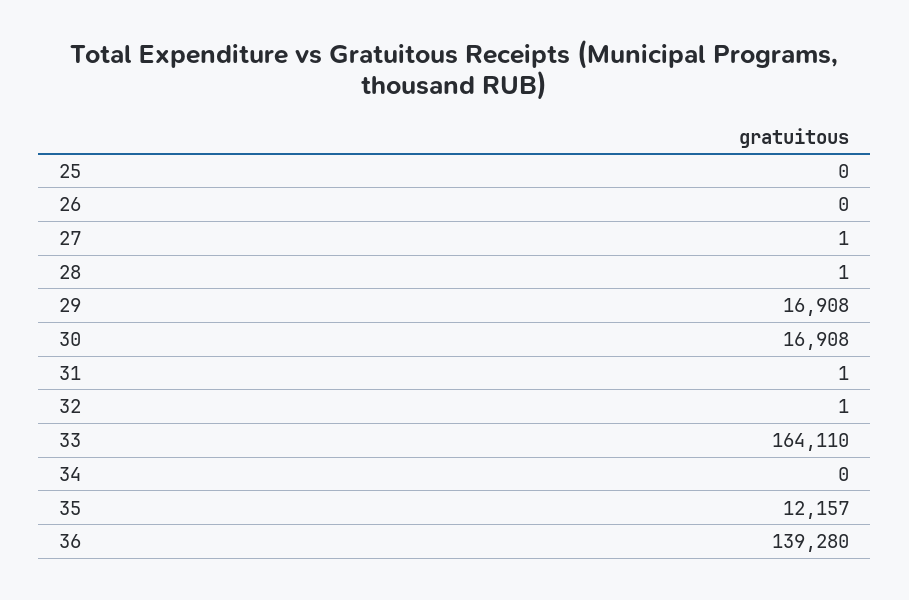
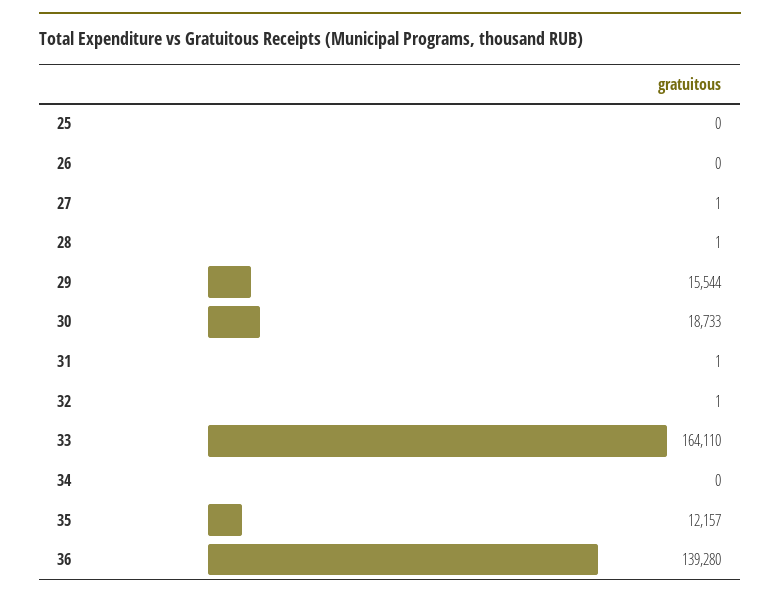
  {
    "25": 0,
    "26": 0,
    "27": 1,
    "28": 1,
-   "29": 16908,
+   "29": 15544,
-   "30": 16908,
+   "30": 18733,
    "31": 1,
    "32": 1,
    "33": 164110,
    "34": 0,
    "35": 12157,
    "36": 139280
  }

